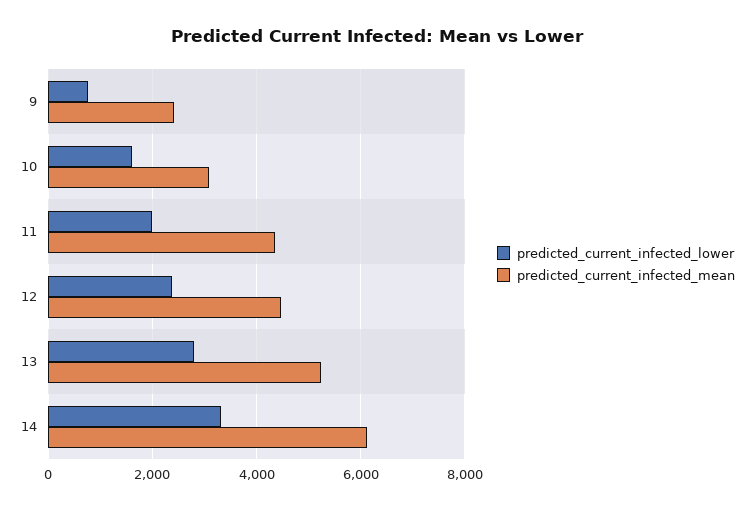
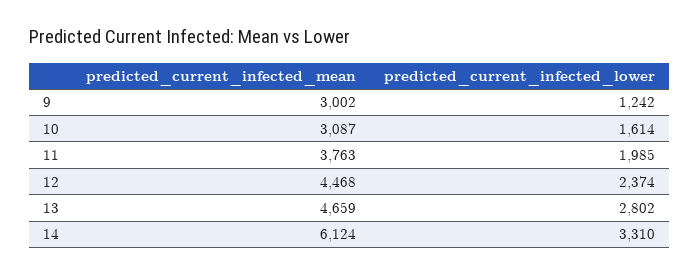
  {
    "predicted_current_infected_lower": {
-     "9": 800,
+     "9": 1242,
      "10": 1614,
      "11": 1985,
      "12": 2374,
      "13": 2802,
      "14": 3310
    },
    "predicted_current_infected_mean": {
-     "9": 2400,
+     "9": 3002,
      "10": 3087,
-     "11": 4400,
+     "11": 3763,
      "12": 4468,
-     "13": 5200,
+     "13": 4659,
      "14": 6124
    }
  }

